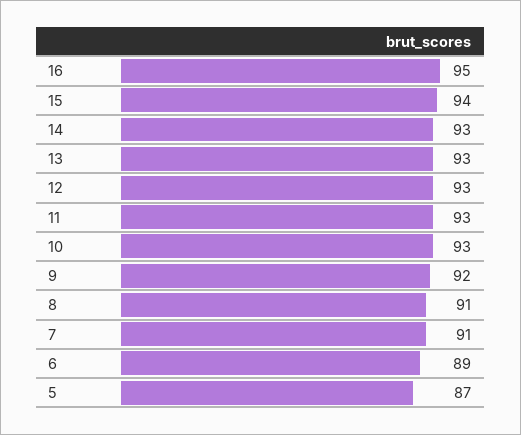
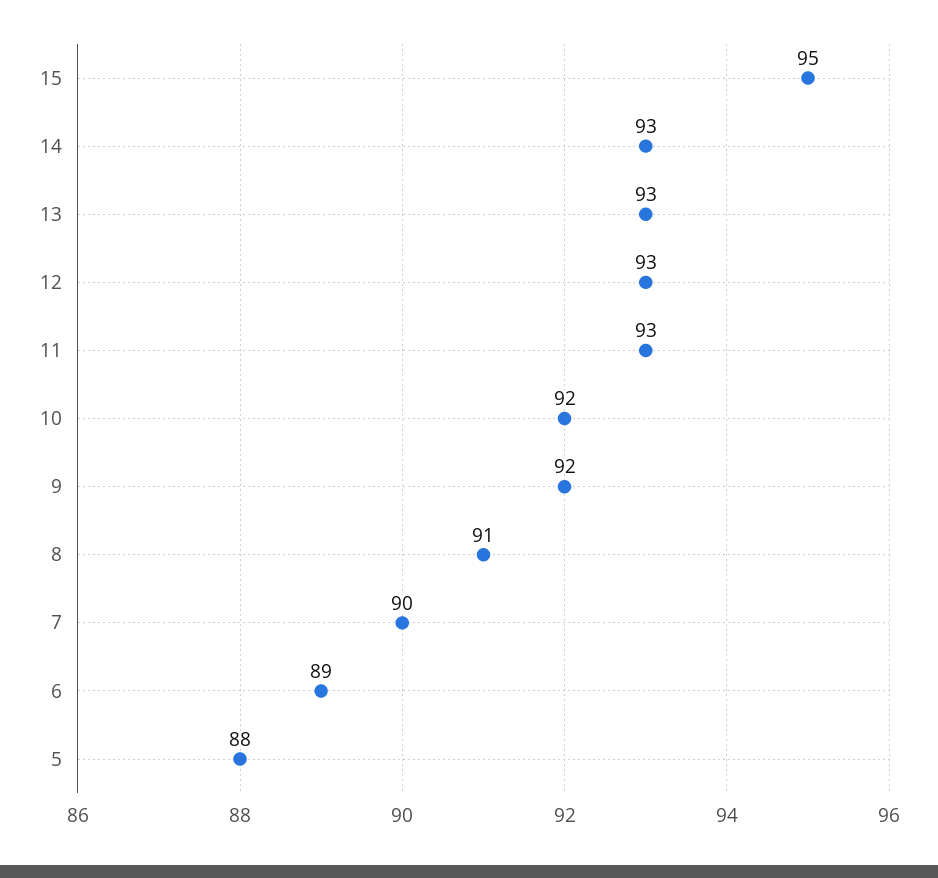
  {
-   "16": 95,
-   "15": 94,
+   "15": 95,
    "14": 93,
    "13": 93,
    "12": 93,
    "11": 93,
-   "10": 93,
+   "10": 92,
    "9": 92,
    "8": 91,
-   "7": 91,
+   "7": 90,
    "6": 89,
-   "5": 87
+   "5": 88
  }

